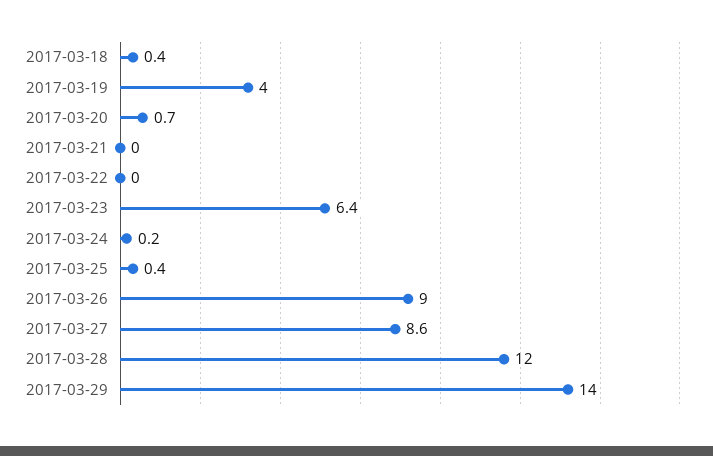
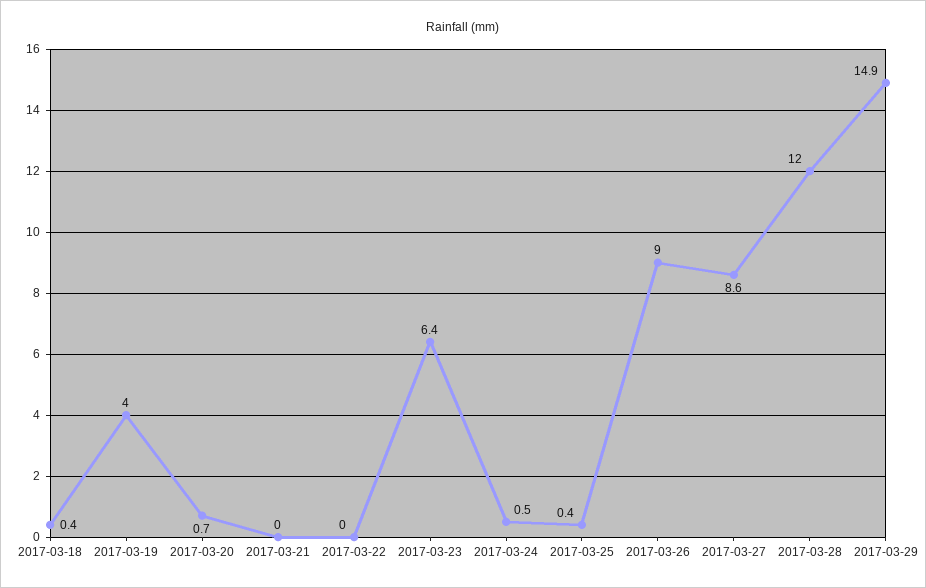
  {
    "2017-03-18": 0.4,
    "2017-03-19": 4,
    "2017-03-20": 0.7,
    "2017-03-21": 0,
    "2017-03-22": 0,
    "2017-03-23": 6.4,
-   "2017-03-24": 0.2,
+   "2017-03-24": 0.5,
    "2017-03-25": 0.4,
    "2017-03-26": 9,
    "2017-03-27": 8.6,
    "2017-03-28": 12,
-   "2017-03-29": 14
+   "2017-03-29": 14.9
  }

